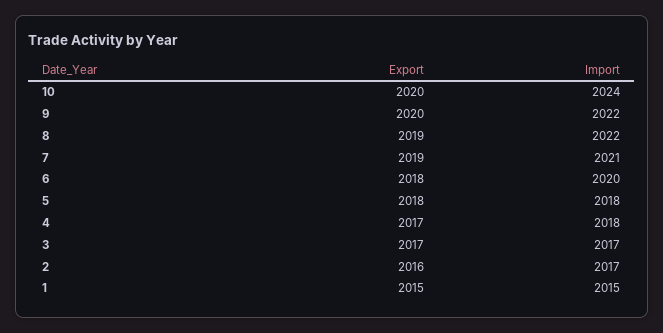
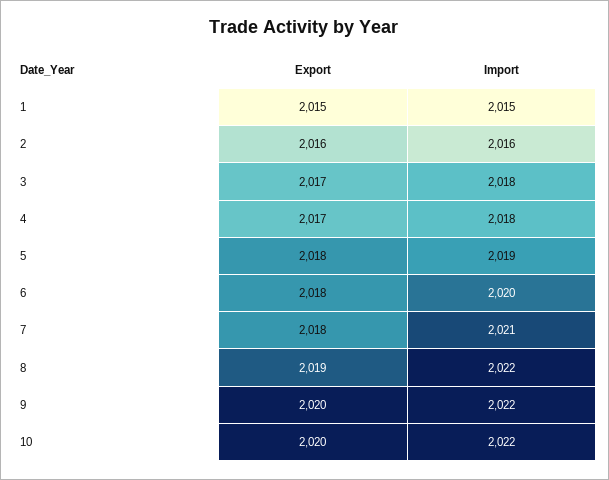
  {
    "Export": {
      "10": 2020,
      "9": 2020,
      "8": 2019,
-     "7": 2019,
+     "7": 2018,
      "6": 2018,
      "5": 2018,
      "4": 2017,
      "3": 2017,
      "2": 2016,
      "1": 2015
    },
    "Import": {
-     "10": 2024,
+     "10": 2022,
      "9": 2022,
      "8": 2022,
      "7": 2021,
      "6": 2020,
-     "5": 2018,
+     "5": 2019,
      "4": 2018,
-     "3": 2017,
+     "3": 2018,
-     "2": 2017,
+     "2": 2016,
      "1": 2015
    }
  }

